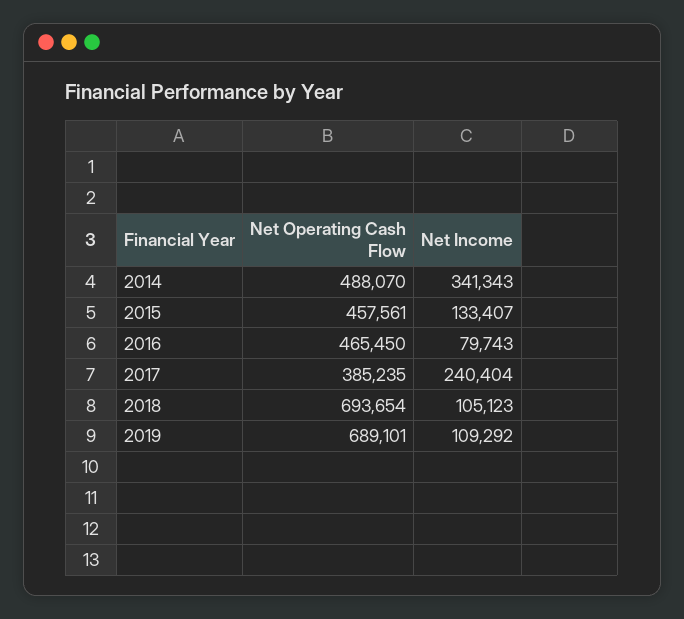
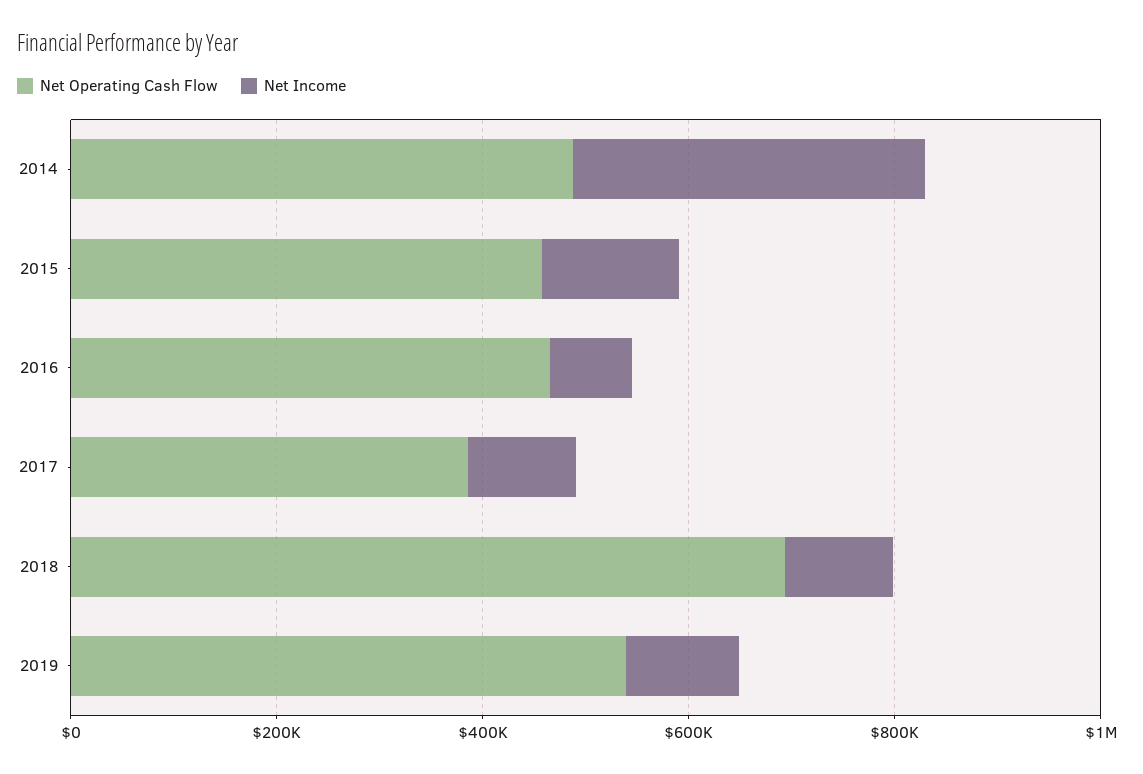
  {
    "Net Operating Cash Flow": {
      "2014": 488070,
      "2015": 457561,
      "2016": 465450,
      "2017": 385235,
      "2018": 693654,
-     "2019": 689101
+     "2019": 550000
    },
    "Net Income": {
      "2014": 341343,
      "2015": 133407,
      "2016": 79743,
-     "2017": 240404,
+     "2017": 100000,
      "2018": 105123,
      "2019": 109292
    }
  }

